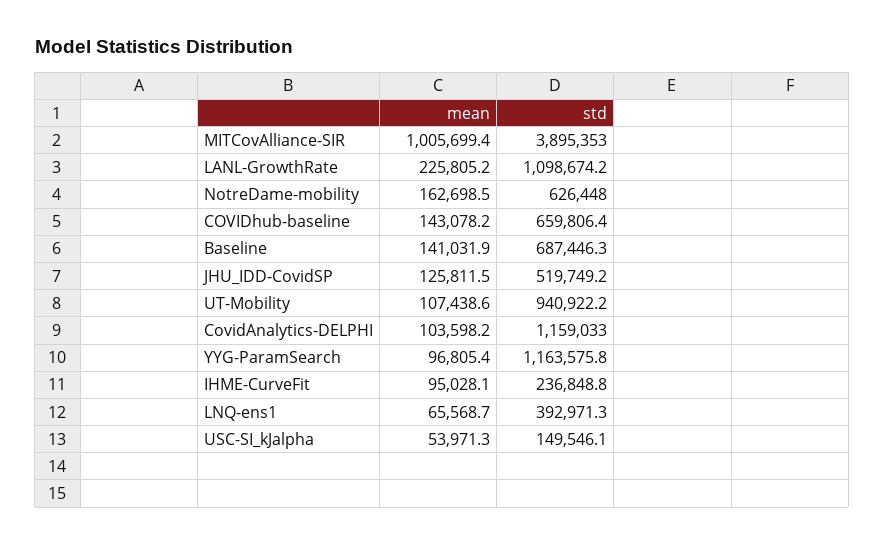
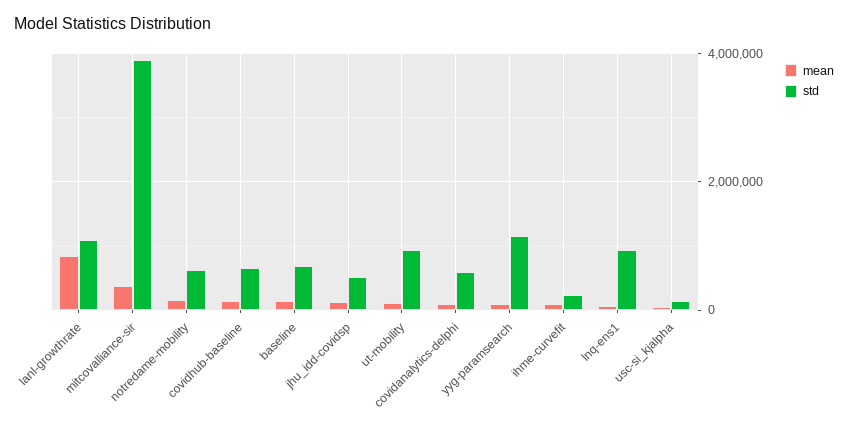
  {
    "mean": {
-     "MITCovAlliance-SIR": 1005699.4,
+     "MITCovAlliance-SIR": 400000,
-     "LANL-GrowthRate": 225805.2,
+     "LANL-GrowthRate": 800000,
      "NotreDame-mobility": 162698.5,
      "COVIDhub-baseline": 143078.2,
      "Baseline": 141031.9,
      "JHU_IDD-CovidSP": 125811.5,
      "UT-Mobility": 107438.6,
      "CovidAnalytics-DELPHI": 103598.2,
      "YYG-ParamSearch": 96805.4,
      "IHME-CurveFit": 95028.1,
      "LNQ-ens1": 65568.7,
      "USC-SI_kJalpha": 53971.3
    },
    "std": {
      "MITCovAlliance-SIR": 3895353,
      "LANL-GrowthRate": 1098674.2,
      "NotreDame-mobility": 626448,
      "COVIDhub-baseline": 659806.4,
      "Baseline": 687446.3,
      "JHU_IDD-CovidSP": 519749.2,
      "UT-Mobility": 940922.2,
-     "CovidAnalytics-DELPHI": 1159033,
+     "CovidAnalytics-DELPHI": 600000,
      "YYG-ParamSearch": 1163575.8,
      "IHME-CurveFit": 236848.8,
-     "LNQ-ens1": 392971.3,
+     "LNQ-ens1": 1000000,
      "USC-SI_kJalpha": 149546.1
    }
  }

